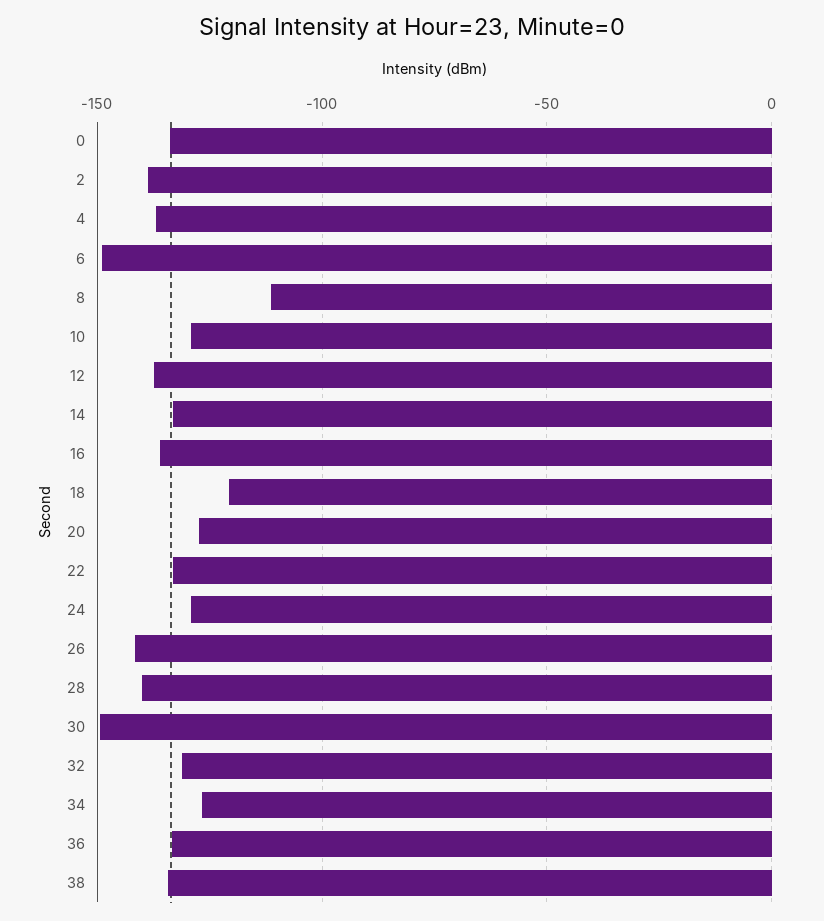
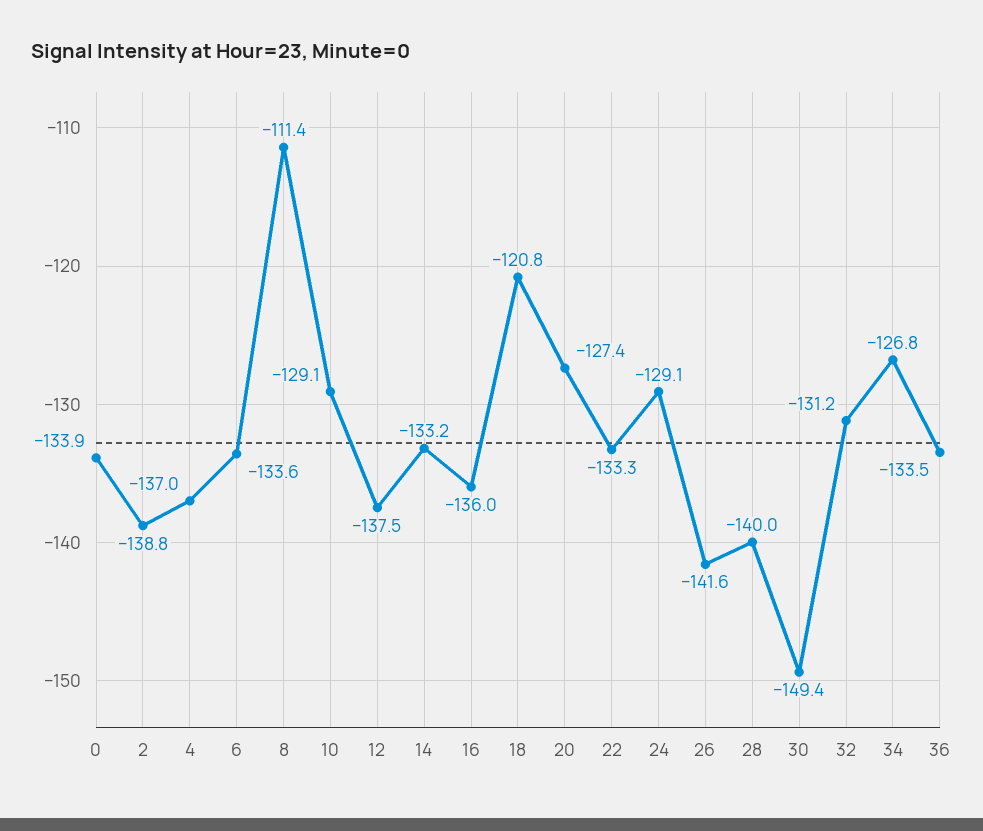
  {
    "0": -133.9,
    "2": -138.8,
    "4": -137,
-   "6": -150,
+   "6": -133.6,
    "8": -111.4,
    "10": -129.1,
    "12": -137.5,
    "14": -133.2,
    "16": -136,
    "18": -120.8,
    "20": -127.4,
    "22": -133.3,
    "24": -129.1,
    "26": -141.6,
    "28": -140,
    "30": -149.4,
    "32": -131.2,
    "34": -126.8,
-   "36": -133.5,
+   "36": -133.5
-   "38": -135
  }

